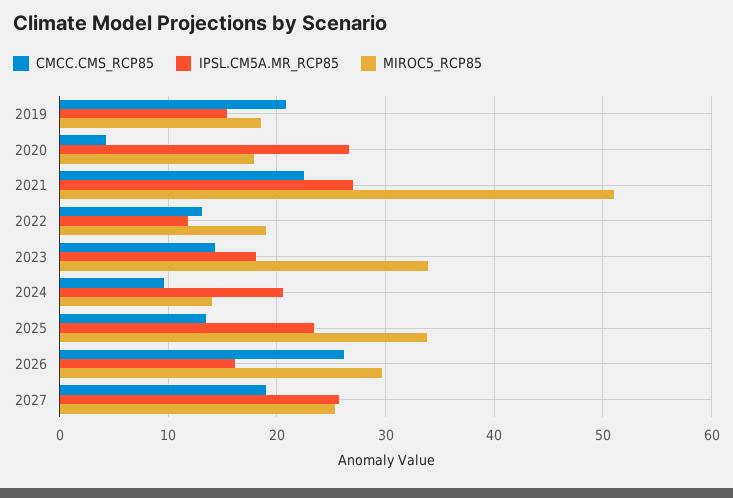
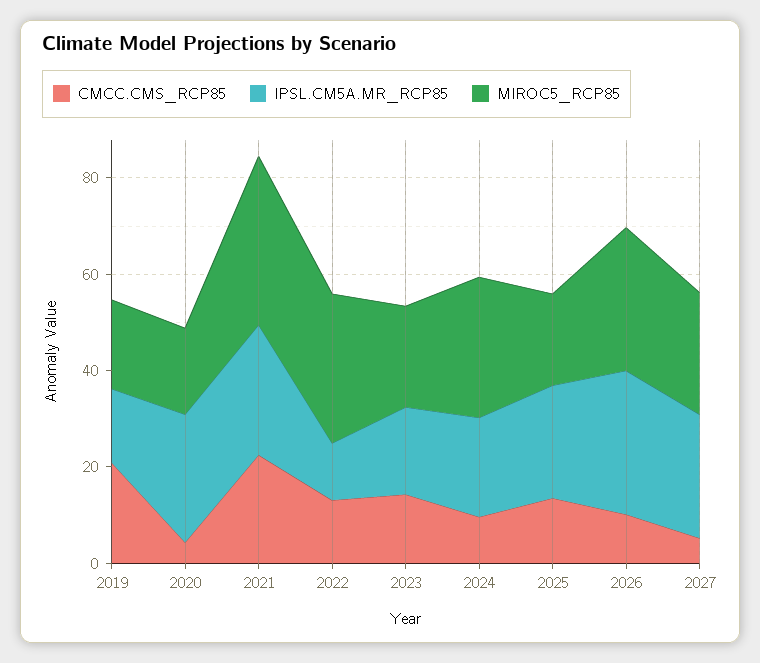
  {
    "CMCC.CMS_RCP85": {
      "2019": 21,
      "2020": 4,
      "2021": 23,
      "2022": 13,
      "2023": 14,
      "2024": 10,
      "2025": 14,
-     "2026": 26,
+     "2026": 10,
-     "2027": 19
+     "2027": 5
    },
    "IPSL.CM5A.MR_RCP85": {
      "2019": 15,
      "2020": 27,
      "2021": 27,
      "2022": 12,
      "2023": 18,
      "2024": 21,
      "2025": 23,
-     "2026": 16,
+     "2026": 30,
      "2027": 26
    },
    "MIROC5_RCP85": {
      "2019": 19,
      "2020": 18,
-     "2021": 51,
+     "2021": 35,
-     "2022": 19,
+     "2022": 30,
-     "2023": 34,
+     "2023": 20,
-     "2024": 14,
+     "2024": 30,
-     "2025": 34,
+     "2025": 20,
      "2026": 30,
      "2027": 25
    }
  }

